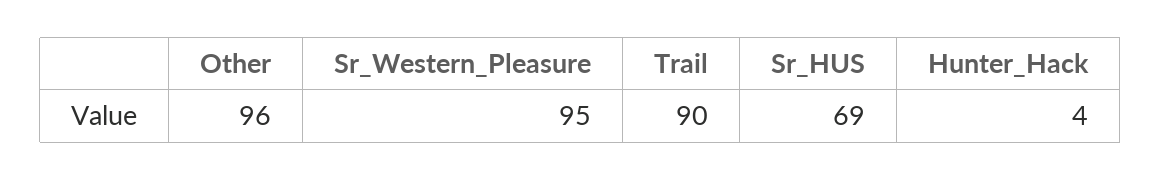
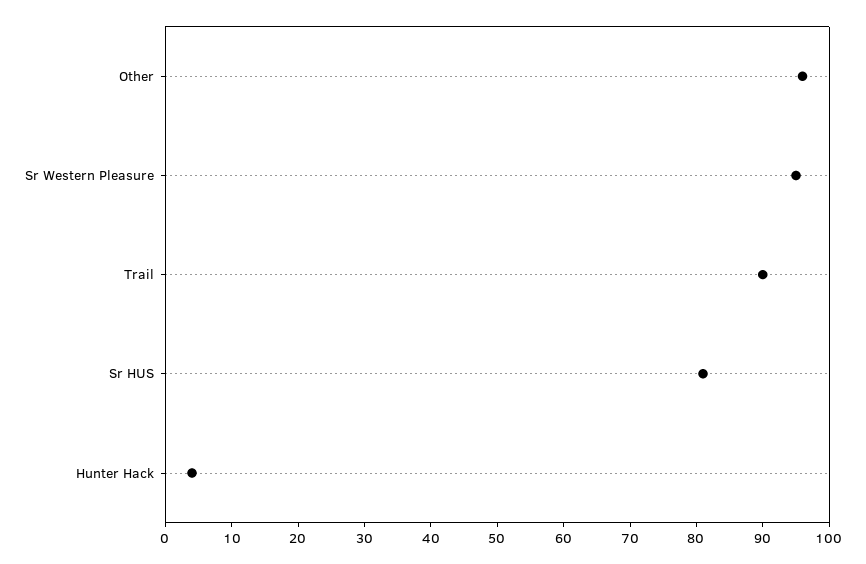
  {
    "Other": 96,
    "Sr_Western_Pleasure": 95,
    "Trail": 90,
-   "Sr_HUS": 69,
+   "Sr_HUS": 80,
    "Hunter_Hack": 4
  }

